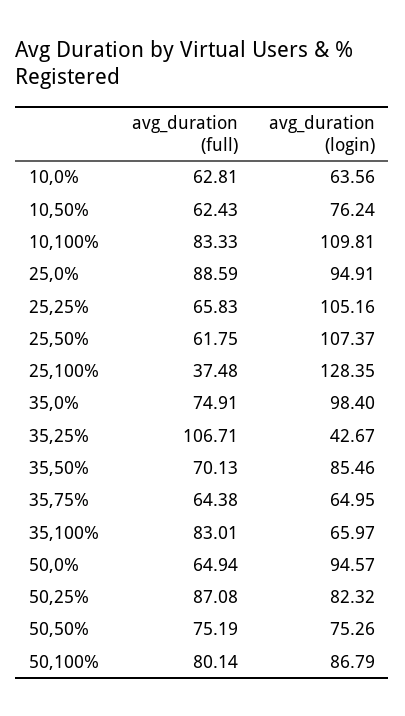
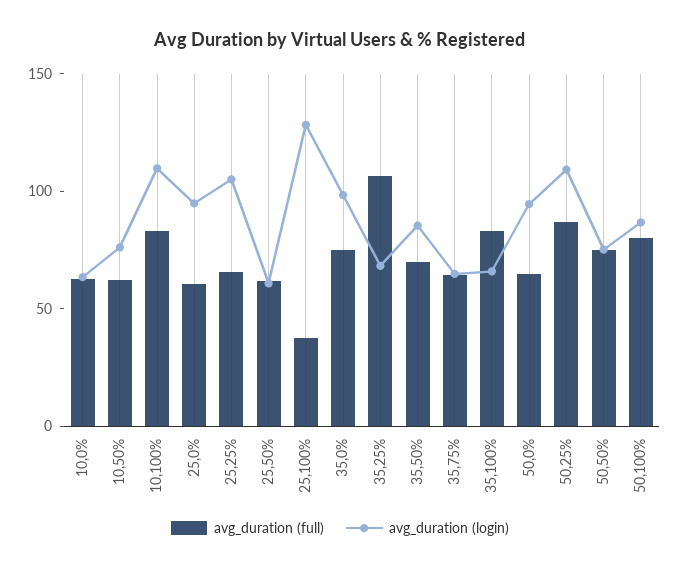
  {
    "avg_duration (full)": {
      "10,0%": 62.81,
      "10,50%": 62.43,
      "10,100%": 83.33,
-     "25,0%": 88.59,
+     "25,0%": 60,
      "25,25%": 65.83,
      "25,50%": 61.75,
      "25,100%": 37.48,
      "35,0%": 74.91,
      "35,25%": 106.71,
      "35,50%": 70.13,
      "35,75%": 64.38,
      "35,100%": 83.01,
      "50,0%": 64.94,
      "50,25%": 87.08,
      "50,50%": 75.19,
      "50,100%": 80.14
    },
    "avg_duration (login)": {
      "10,0%": 63.56,
      "10,50%": 76.24,
      "10,100%": 109.81,
      "25,0%": 94.91,
      "25,25%": 105.16,
-     "25,50%": 107.37,
+     "25,50%": 60,
      "25,100%": 128.35,
      "35,0%": 98.4,
-     "35,25%": 42.67,
+     "35,25%": 70,
      "35,50%": 85.46,
      "35,75%": 64.95,
      "35,100%": 65.97,
      "50,0%": 94.57,
-     "50,25%": 82.32,
+     "50,25%": 110,
      "50,50%": 75.26,
      "50,100%": 86.79
    }
  }

